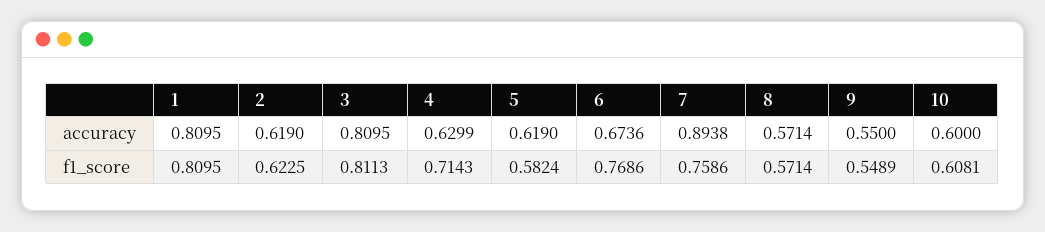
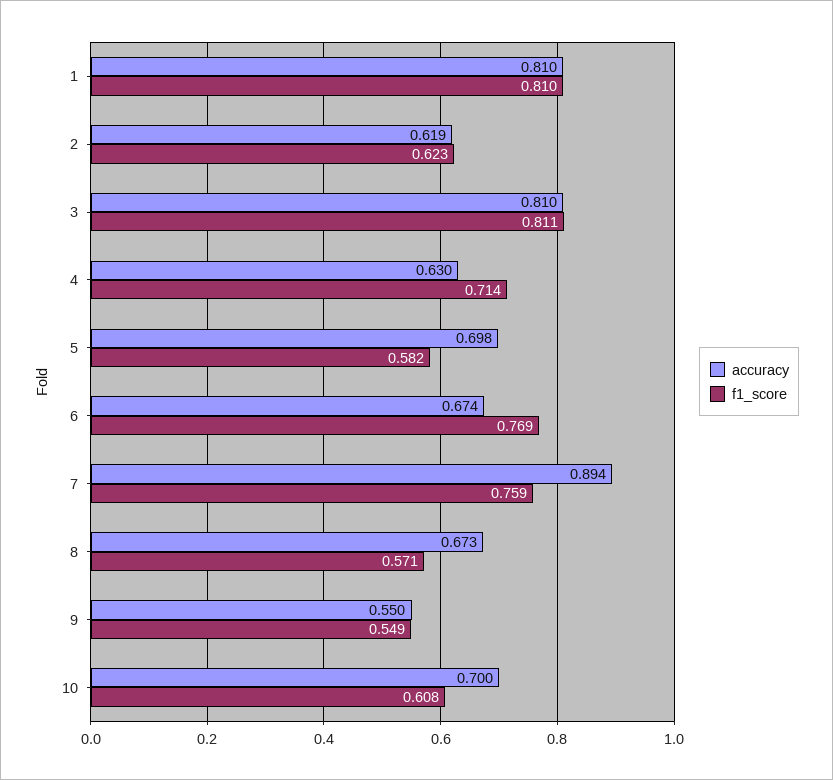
  {
    "accuracy": {
      "1": 0.8095,
      "2": 0.619,
      "3": 0.8095,
      "4": 0.6299,
-     "5": 0.619,
+     "5": 0.698,
      "6": 0.6736,
      "7": 0.8938,
-     "8": 0.5714,
+     "8": 0.673,
      "9": 0.55,
-     "10": 0.6
+     "10": 0.7
    },
    "f1_score": {
      "1": 0.8095,
      "2": 0.6225,
      "3": 0.8113,
      "4": 0.7143,
      "5": 0.5824,
      "6": 0.7686,
      "7": 0.7586,
      "8": 0.5714,
      "9": 0.5489,
      "10": 0.6081
    }
  }

